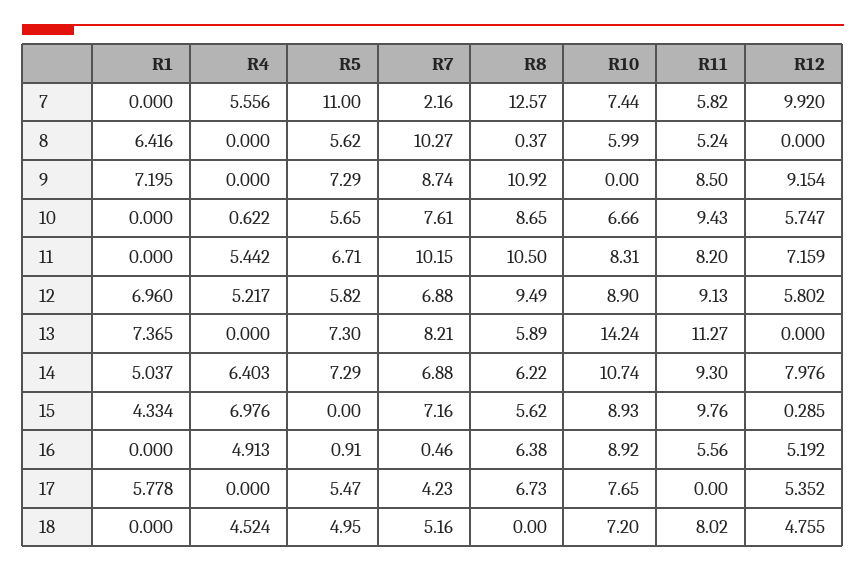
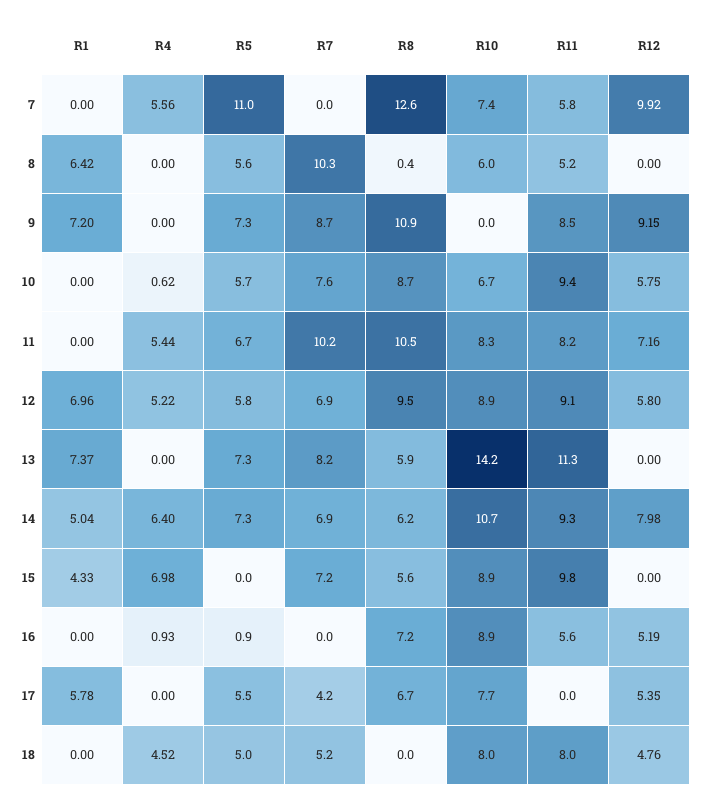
  {
    "R1": {
      "7": 0,
      "8": 6.416,
      "9": 7.195,
      "10": 0,
      "11": 0,
      "12": 6.96,
      "13": 7.365,
      "14": 5.037,
      "15": 4.334,
      "16": 0,
      "17": 5.778,
      "18": 0
    },
    "R4": {
      "7": 5.556,
      "8": 0,
      "9": 0,
      "10": 0.622,
      "11": 5.442,
      "12": 5.217,
      "13": 0,
      "14": 6.403,
      "15": 6.976,
-     "16": 4.913,
+     "16": 0.93,
      "17": 0,
      "18": 4.524
    },
    "R5": {
      "7": 11,
      "8": 5.62,
      "9": 7.29,
      "10": 5.65,
      "11": 6.71,
      "12": 5.82,
      "13": 7.3,
      "14": 7.29,
      "15": 0,
      "16": 0.91,
      "17": 5.47,
      "18": 4.95
    },
    "R7": {
-     "7": 2.16,
+     "7": 0,
      "8": 10.27,
      "9": 8.74,
      "10": 7.61,
      "11": 10.15,
      "12": 6.88,
      "13": 8.21,
      "14": 6.88,
      "15": 7.16,
-     "16": 0.46,
+     "16": 0,
      "17": 4.23,
      "18": 5.16
    },
    "R8": {
      "7": 12.57,
      "8": 0.37,
      "9": 10.92,
      "10": 8.65,
      "11": 10.5,
      "12": 9.49,
      "13": 5.89,
      "14": 6.22,
      "15": 5.62,
-     "16": 6.38,
+     "16": 7.2,
      "17": 6.73,
      "18": 0
    },
    "R10": {
      "7": 7.44,
      "8": 5.99,
      "9": 0,
      "10": 6.66,
      "11": 8.31,
      "12": 8.9,
      "13": 14.24,
      "14": 10.74,
      "15": 8.93,
      "16": 8.92,
      "17": 7.65,
-     "18": 7.2
+     "18": 8
    },
    "R11": {
      "7": 5.82,
      "8": 5.24,
      "9": 8.5,
      "10": 9.43,
      "11": 8.2,
      "12": 9.13,
      "13": 11.27,
      "14": 9.3,
      "15": 9.76,
      "16": 5.56,
      "17": 0,
      "18": 8.02
    },
    "R12": {
      "7": 9.92,
      "8": 0,
      "9": 9.154,
      "10": 5.747,
      "11": 7.159,
      "12": 5.802,
      "13": 0,
      "14": 7.976,
-     "15": 0.285,
+     "15": 0,
      "16": 5.192,
      "17": 5.352,
      "18": 4.755
    }
  }

